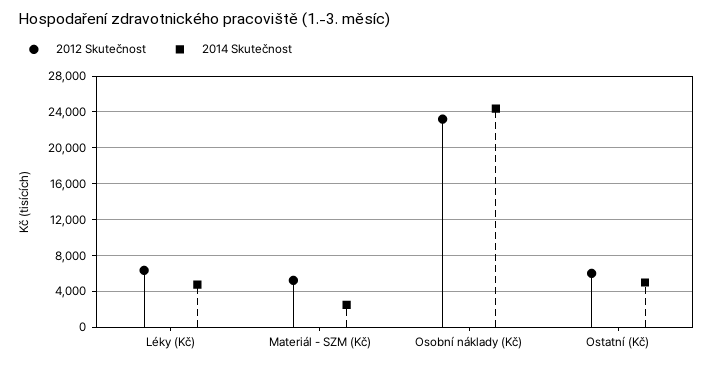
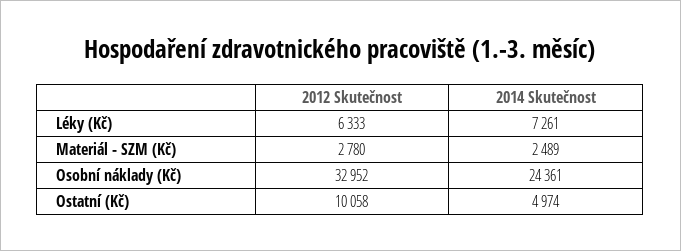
  {
    "2012 Skutečnost": {
      "Léky (Kč)": 6333,
-     "Materiál - SZM (Kč)": 5000,
+     "Materiál - SZM (Kč)": 2780,
-     "Osobní náklady (Kč)": 23000,
+     "Osobní náklady (Kč)": 32952,
-     "Ostatní (Kč)": 6000
+     "Ostatní (Kč)": 10058
    },
    "2014 Skutečnost": {
-     "Léky (Kč)": 5000,
+     "Léky (Kč)": 7261,
      "Materiál - SZM (Kč)": 2489,
      "Osobní náklady (Kč)": 24361,
      "Ostatní (Kč)": 4974
    }
  }

